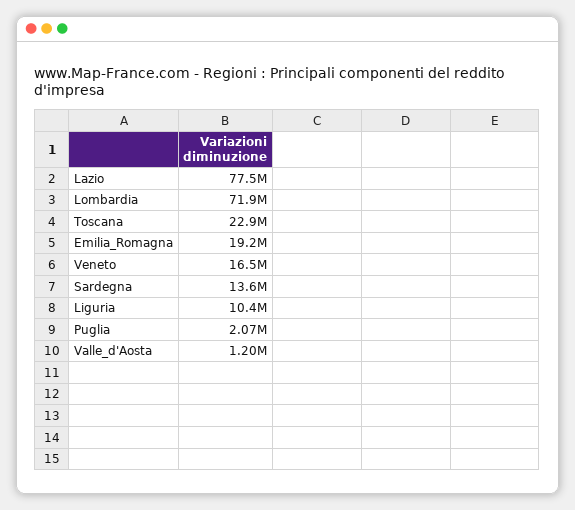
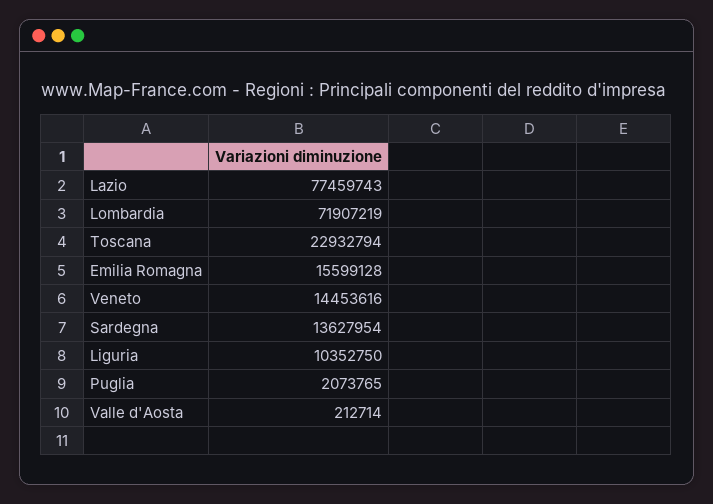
  {
    "Lazio": 77459743,
    "Lombardia": 71907219,
    "Toscana": 22932794,
-   "Emilia_Romagna": 19200000,
+   "Emilia_Romagna": 15599128,
-   "Veneto": 16500000,
+   "Veneto": 14453616,
    "Sardegna": 13627954,
    "Liguria": 10352750,
    "Puglia": 2073765,
-   "Valle_d'Aosta": 1200000
+   "Valle_d'Aosta": 212714
  }

